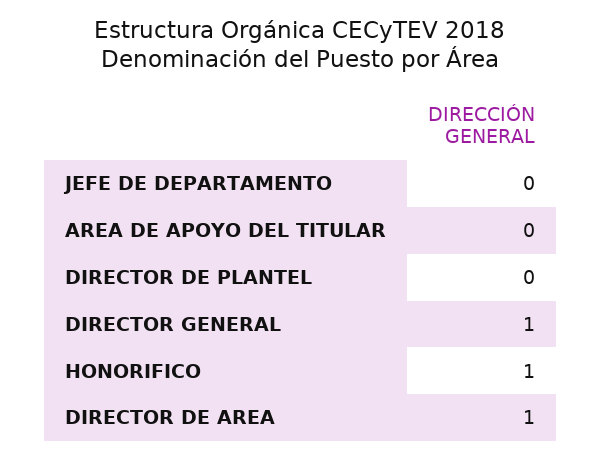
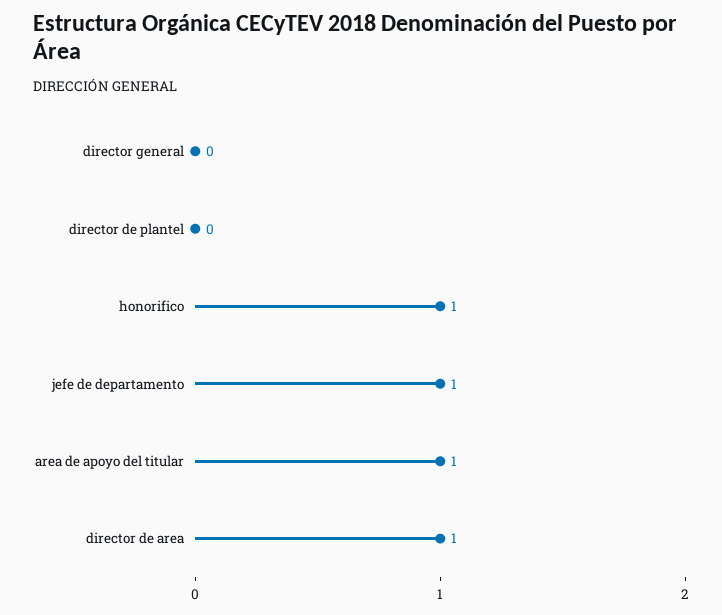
  {
-   "JEFE DE DEPARTAMENTO": 0,
+   "JEFE DE DEPARTAMENTO": 1,
-   "AREA DE APOYO DEL TITULAR": 0,
+   "AREA DE APOYO DEL TITULAR": 1,
    "DIRECTOR DE PLANTEL": 0,
-   "DIRECTOR GENERAL": 1,
+   "DIRECTOR GENERAL": 0,
    "HONORIFICO": 1,
    "DIRECTOR DE AREA": 1
  }

